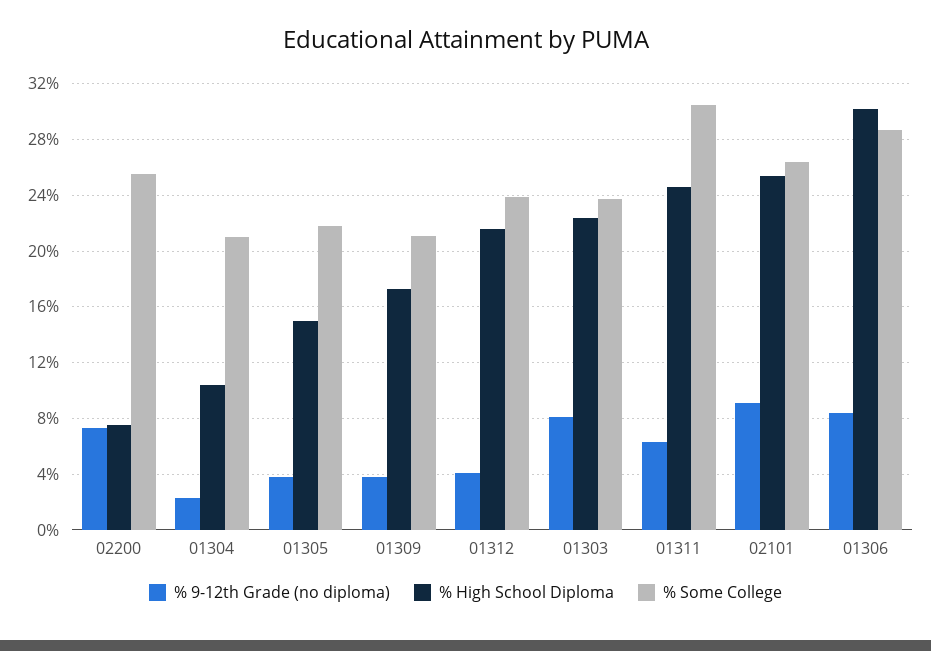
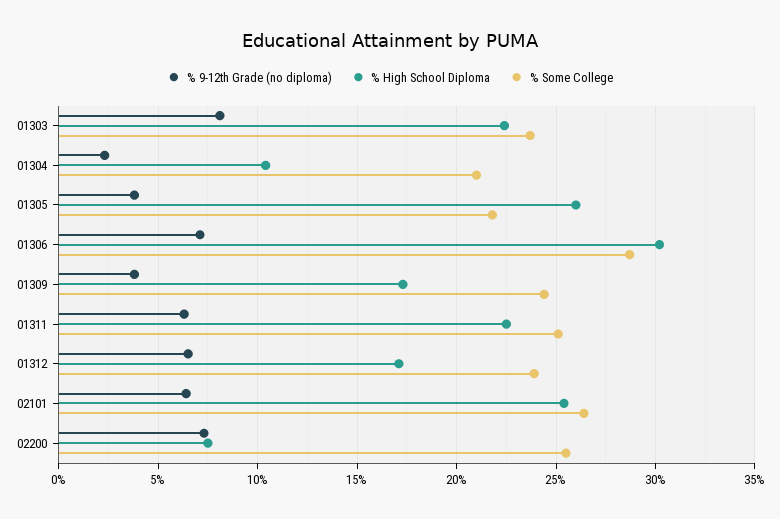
  {
    "% 9-12th Grade (no diploma)": {
      "02200": 7.5,
      "01304": 2.5,
      "01305": 4,
      "01309": 4,
-     "01312": 4,
+     "01312": 6.5,
      "01303": 8,
      "01311": 6.5,
-     "02101": 9,
+     "02101": 6.5,
-     "01306": 8.5
+     "01306": 7
    },
    "% High School Diploma": {
      "02200": 7.5,
      "01304": 10.5,
-     "01305": 15,
+     "01305": 26,
      "01309": 17.5,
-     "01312": 21.5,
+     "01312": 17,
      "01303": 22.5,
-     "01311": 24.5,
+     "01311": 22.5,
      "02101": 25.5,
      "01306": 30
    },
    "% Some College": {
      "02200": 25.5,
      "01304": 21,
      "01305": 22,
-     "01309": 21,
+     "01309": 24.5,
      "01312": 24,
      "01303": 23.5,
-     "01311": 30.5,
+     "01311": 25,
      "02101": 26.5,
      "01306": 28.5
    }
  }

